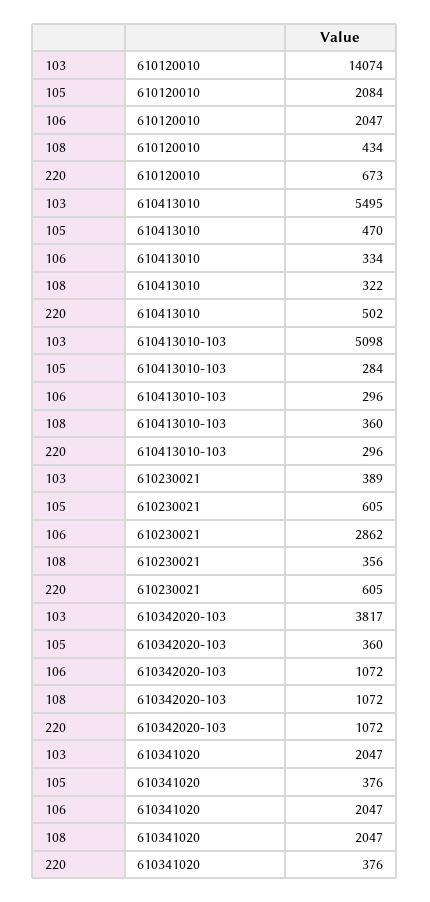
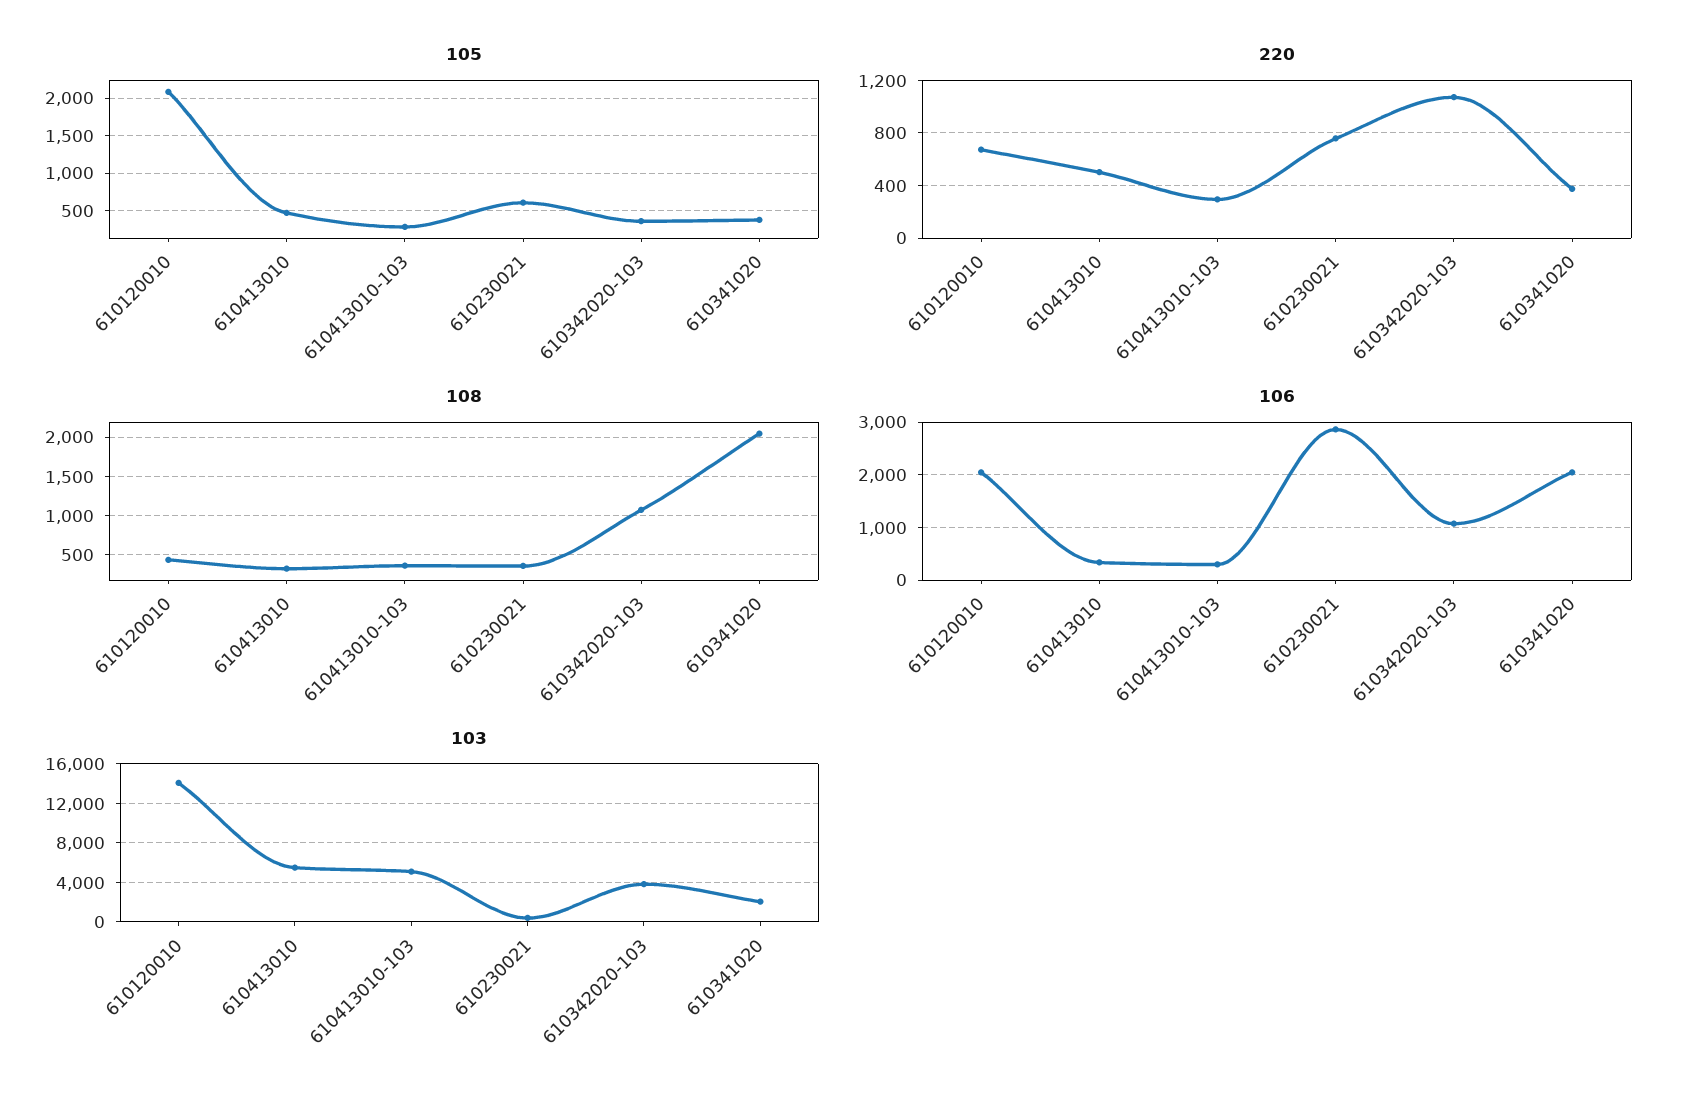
  {
    "103": {
      "610120010": 14074,
      "610413010": 5495,
      "610413010-103": 5098,
      "610230021": 389,
      "610342020-103": 3817,
      "610341020": 2047
    },
    "105": {
      "610120010": 2084,
      "610413010": 470,
      "610413010-103": 284,
      "610230021": 605,
      "610342020-103": 360,
      "610341020": 376
    },
    "106": {
      "610120010": 2047,
      "610413010": 334,
      "610413010-103": 296,
      "610230021": 2862,
      "610342020-103": 1072,
      "610341020": 2047
    },
    "108": {
      "610120010": 434,
      "610413010": 322,
      "610413010-103": 360,
      "610230021": 356,
      "610342020-103": 1072,
      "610341020": 2047
    },
    "220": {
      "610120010": 673,
      "610413010": 502,
      "610413010-103": 296,
-     "610230021": 605,
+     "610230021": 750,
      "610342020-103": 1072,
      "610341020": 376
    }
  }

